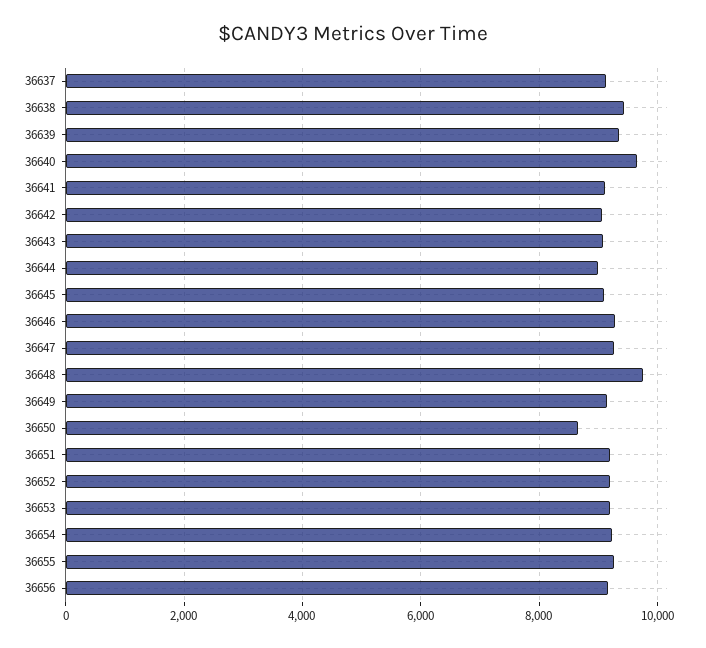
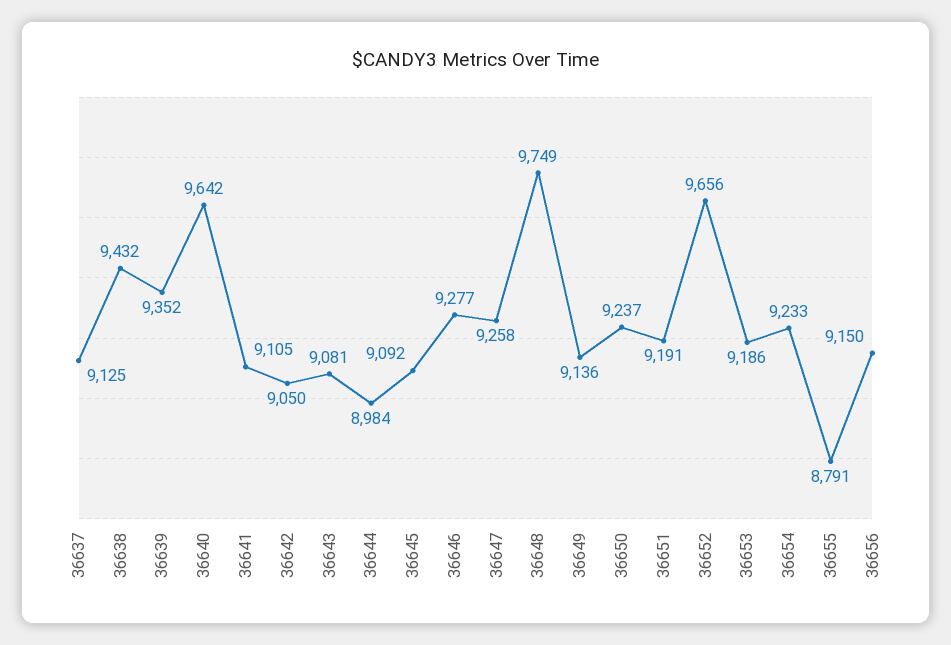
  {
    "36637": 9125,
    "36638": 9432,
    "36639": 9352,
    "36640": 9642,
    "36641": 9105,
    "36642": 9050,
    "36643": 9081,
    "36644": 8984,
    "36645": 9092,
    "36646": 9277,
    "36647": 9258,
    "36648": 9749,
    "36649": 9136,
-   "36650": 8600,
+   "36650": 9237,
    "36651": 9191,
-   "36652": 9200,
+   "36652": 9656,
    "36653": 9186,
    "36654": 9233,
-   "36655": 9200,
+   "36655": 8791,
    "36656": 9150
  }

